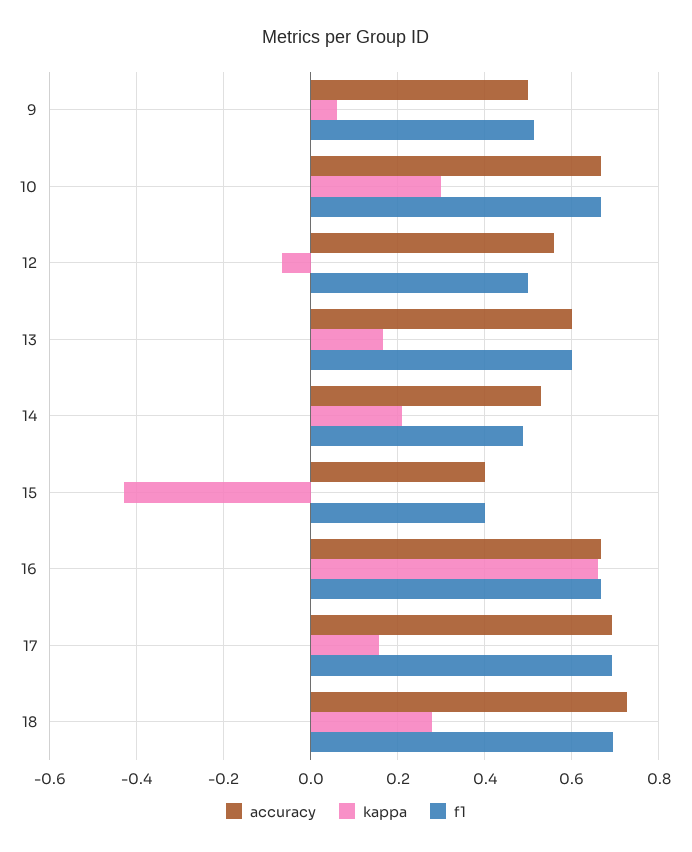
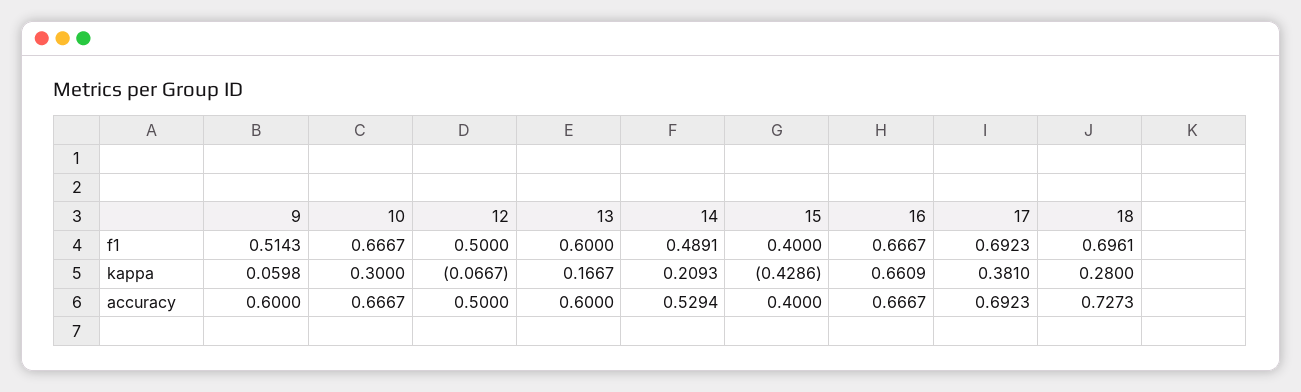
  {
    "accuracy": {
-     "9": 0.5,
+     "9": 0.6,
      "10": 0.6667,
-     "12": 0.56,
+     "12": 0.5,
      "13": 0.6,
      "14": 0.5294,
      "15": 0.4,
      "16": 0.6667,
      "17": 0.6923,
      "18": 0.7273
    },
    "kappa": {
      "9": 0.0598,
      "10": 0.3,
      "12": -0.0667,
      "13": 0.1667,
      "14": 0.2093,
      "15": -0.4286,
      "16": 0.6609,
-     "17": 0.16,
+     "17": 0.381,
      "18": 0.28
    },
    "f1": {
      "9": 0.5143,
      "10": 0.6667,
      "12": 0.5,
      "13": 0.6,
      "14": 0.4891,
      "15": 0.4,
      "16": 0.6667,
      "17": 0.6923,
      "18": 0.6961
    }
  }

